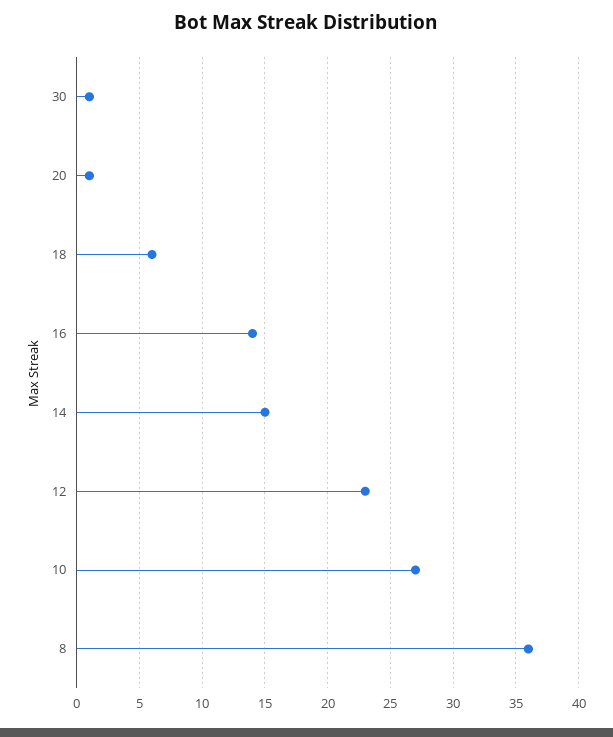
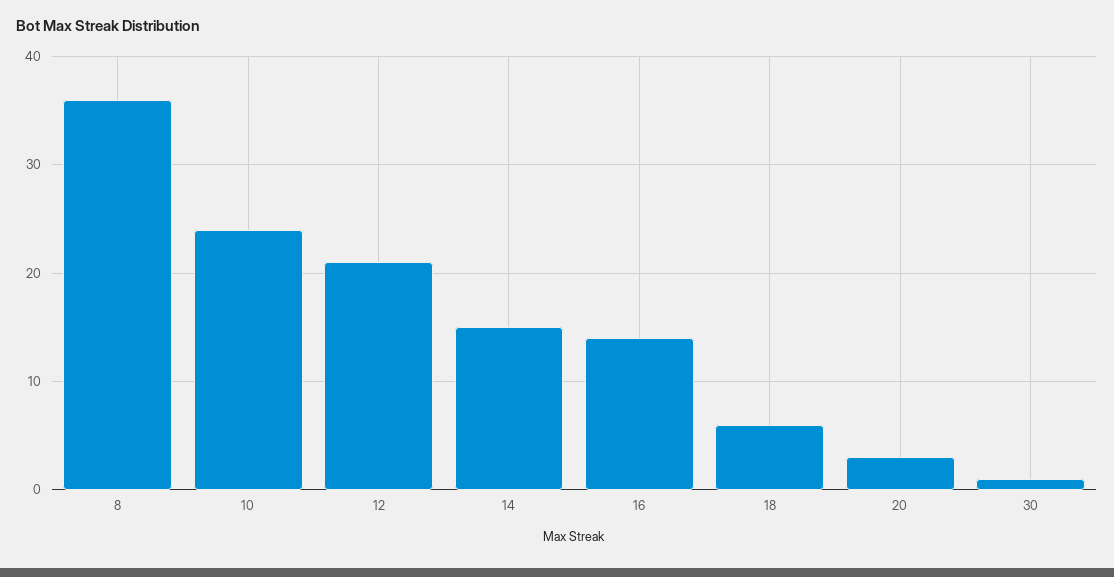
  {
    "30": 1,
-   "20": 1,
+   "20": 3,
    "18": 6,
    "16": 14,
    "14": 15,
-   "12": 23,
+   "12": 21,
-   "10": 27,
+   "10": 24,
    "8": 36
  }

